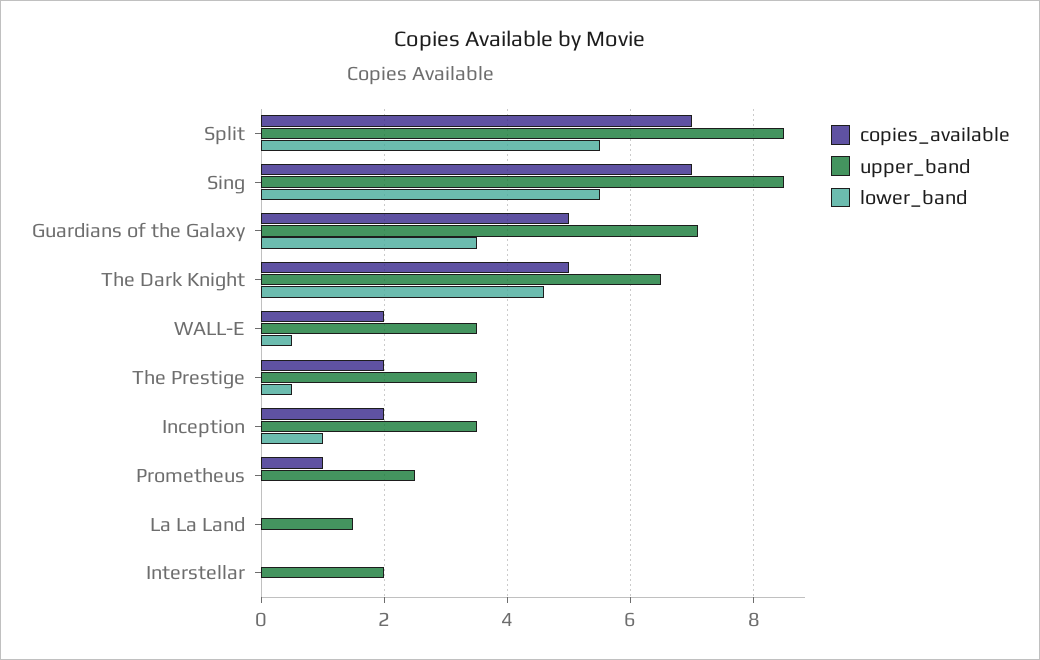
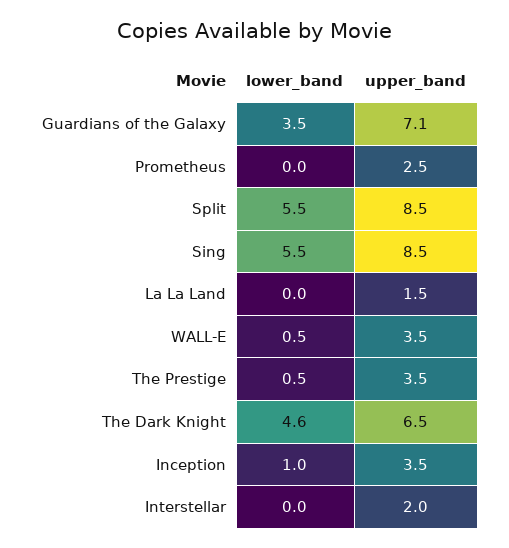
  {
-   "copies_available": {
-     "Split": 7,
-     "Sing": 7,
-     "Guardians of the Galaxy": 5,
-     "The Dark Knight": 5,
-     "WALL-E": 2,
-     "The Prestige": 2,
-     "Inception": 2,
-     "Prometheus": 1,
-     "La La Land": 0,
-     "Interstellar": 0
-   },
    "upper_band": {
      "Split": 8.5,
      "Sing": 8.5,
      "Guardians of the Galaxy": 7.1,
      "The Dark Knight": 6.5,
      "WALL-E": 3.5,
      "The Prestige": 3.5,
      "Inception": 3.5,
      "Prometheus": 2.5,
      "La La Land": 1.5,
      "Interstellar": 2
    },
    "lower_band": {
      "Split": 5.5,
      "Sing": 5.5,
      "Guardians of the Galaxy": 3.5,
      "The Dark Knight": 4.6,
      "WALL-E": 0.5,
      "The Prestige": 0.5,
      "Inception": 1,
      "Prometheus": 0,
      "La La Land": 0,
      "Interstellar": 0
    }
  }

